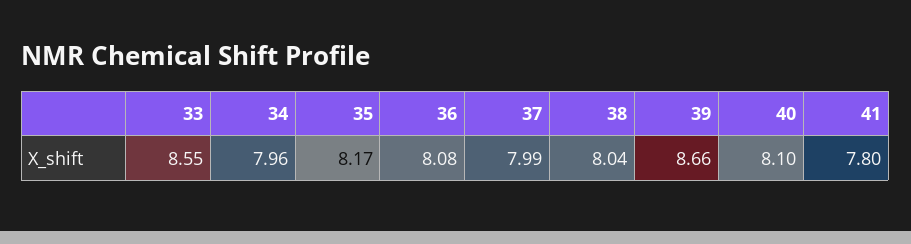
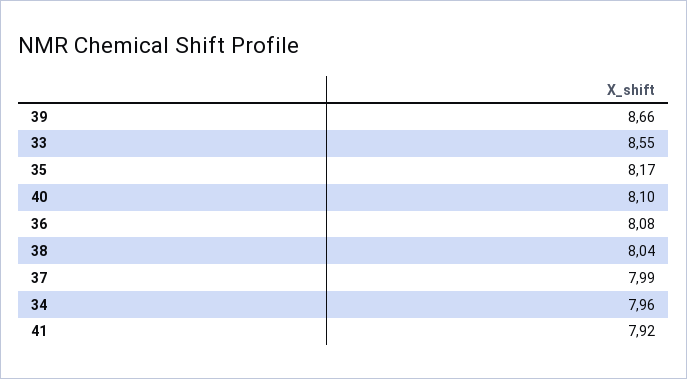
  {
    "33": 8.55,
    "34": 7.96,
    "35": 8.17,
    "36": 8.08,
    "37": 7.99,
    "38": 8.04,
    "39": 8.66,
    "40": 8.1,
-   "41": 7.8
+   "41": 7.92
  }

